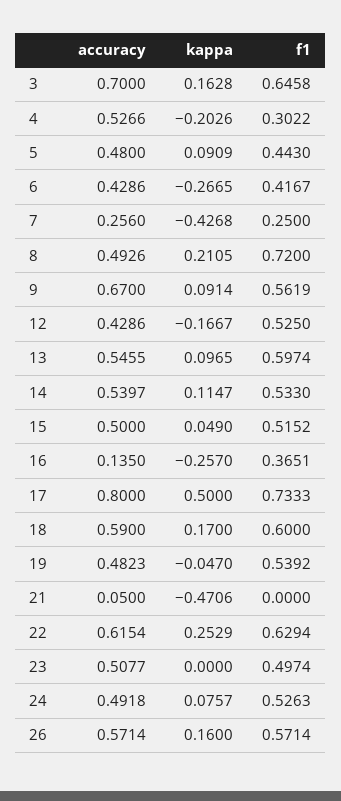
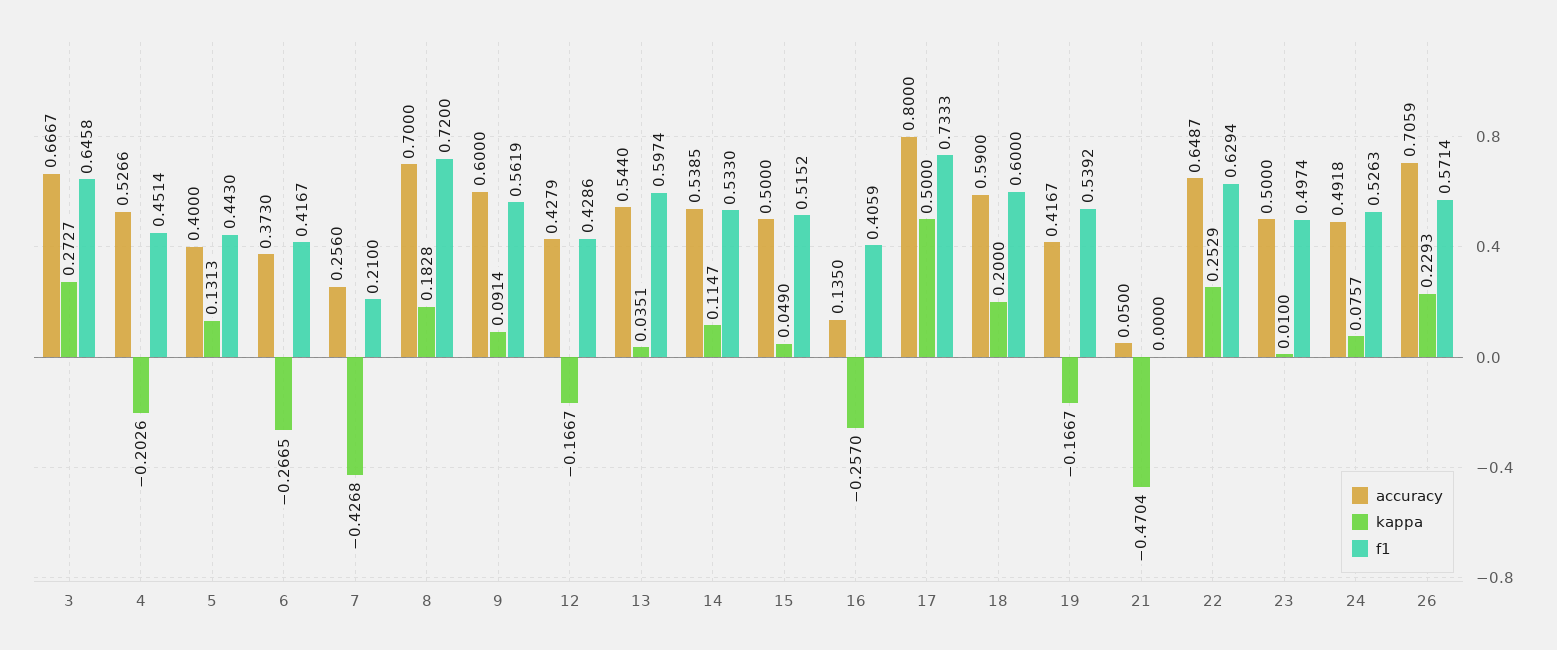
  {
    "accuracy": {
-     "3": 0.7,
+     "3": 0.6667,
      "4": 0.5266,
-     "5": 0.48,
+     "5": 0.4,
-     "6": 0.4286,
+     "6": 0.373,
      "7": 0.256,
-     "8": 0.4926,
+     "8": 0.7,
-     "9": 0.67,
+     "9": 0.6,
-     "12": 0.4286,
+     "12": 0.4279,
-     "13": 0.5455,
+     "13": 0.544,
-     "14": 0.5397,
+     "14": 0.5385,
      "15": 0.5,
      "16": 0.135,
      "17": 0.8,
      "18": 0.59,
-     "19": 0.4823,
+     "19": 0.4167,
      "21": 0.05,
-     "22": 0.6154,
+     "22": 0.6487,
-     "23": 0.5077,
+     "23": 0.5,
      "24": 0.4918,
-     "26": 0.5714
+     "26": 0.7059
    },
    "kappa": {
-     "3": 0.1628,
+     "3": 0.2727,
      "4": -0.2026,
-     "5": 0.0909,
+     "5": 0.1313,
      "6": -0.2665,
      "7": -0.4268,
-     "8": 0.2105,
+     "8": 0.1828,
      "9": 0.0914,
      "12": -0.1667,
-     "13": 0.0965,
+     "13": 0.0351,
      "14": 0.1147,
      "15": 0.049,
      "16": -0.257,
      "17": 0.5,
-     "18": 0.17,
+     "18": 0.2,
-     "19": -0.047,
+     "19": -0.1667,
-     "21": -0.4706,
+     "21": -0.4704,
      "22": 0.2529,
-     "23": 0,
+     "23": 0.01,
      "24": 0.0757,
-     "26": 0.16
+     "26": 0.2293
    },
    "f1": {
      "3": 0.6458,
-     "4": 0.3022,
+     "4": 0.4514,
      "5": 0.443,
      "6": 0.4167,
-     "7": 0.25,
+     "7": 0.21,
      "8": 0.72,
      "9": 0.5619,
-     "12": 0.525,
+     "12": 0.4286,
      "13": 0.5974,
      "14": 0.533,
      "15": 0.5152,
-     "16": 0.3651,
+     "16": 0.4059,
      "17": 0.7333,
      "18": 0.6,
      "19": 0.5392,
      "21": 0,
      "22": 0.6294,
      "23": 0.4974,
      "24": 0.5263,
      "26": 0.5714
    }
  }

